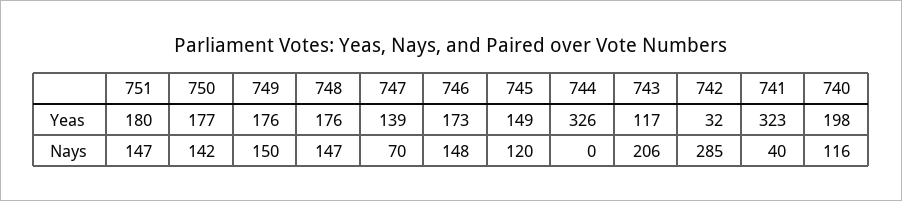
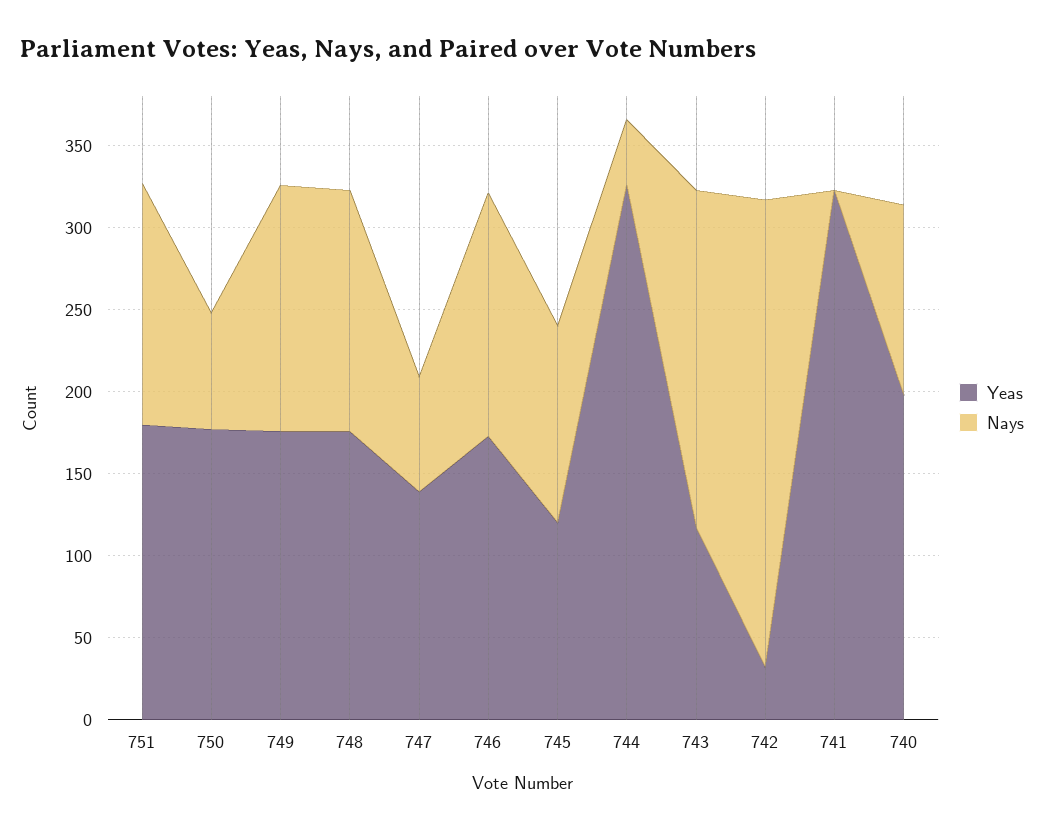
  {
    "Yeas": {
      "751": 180,
      "750": 177,
      "749": 176,
      "748": 176,
      "747": 139,
      "746": 173,
-     "745": 149,
+     "745": 120,
      "744": 326,
      "743": 117,
      "742": 32,
      "741": 323,
      "740": 198
    },
    "Nays": {
      "751": 147,
-     "750": 142,
+     "750": 70,
      "749": 150,
      "748": 147,
      "747": 70,
      "746": 148,
      "745": 120,
-     "744": 0,
+     "744": 40,
      "743": 206,
      "742": 285,
-     "741": 40,
+     "741": 0,
      "740": 116
    }
  }

